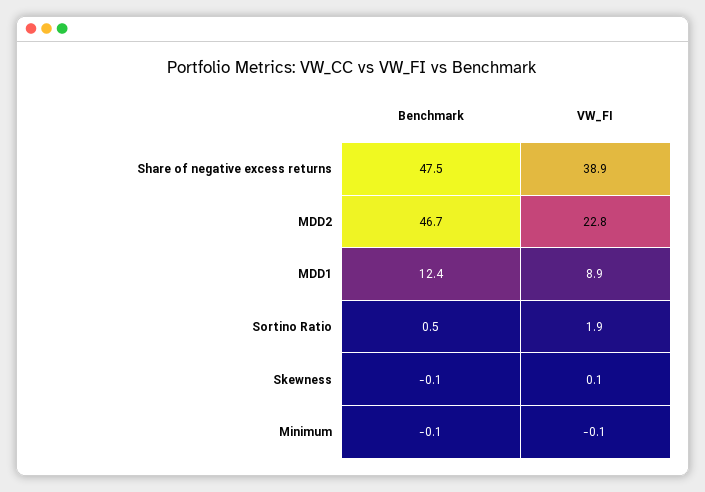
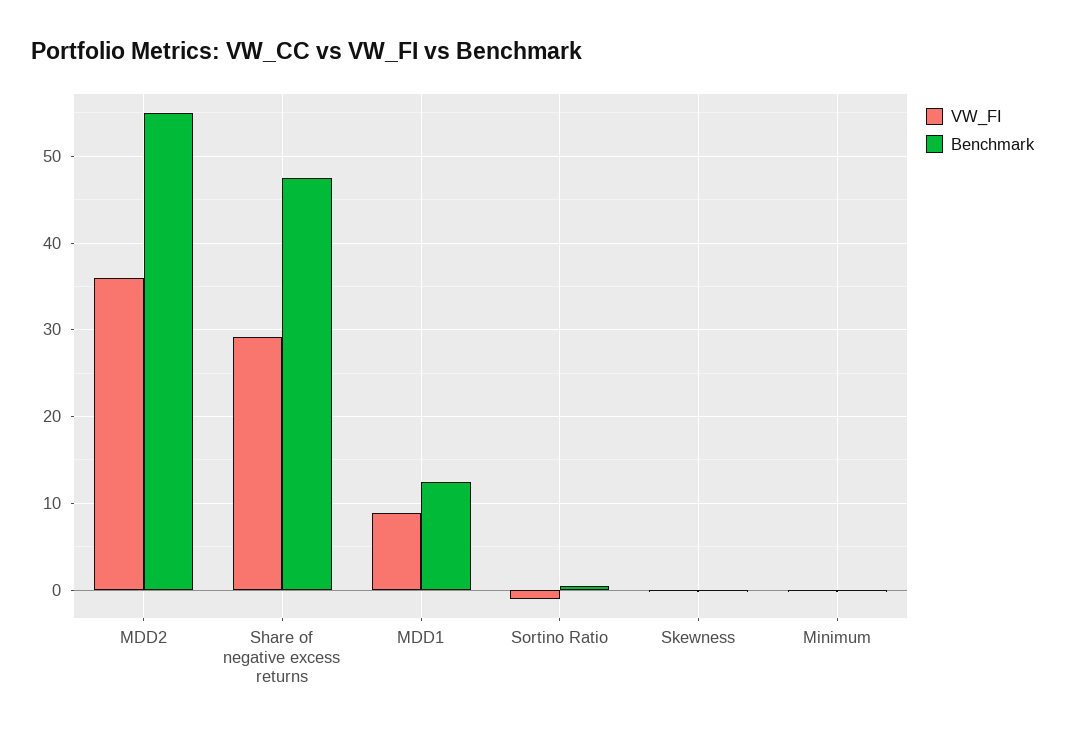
  {
    "Benchmark": {
      "Share of negative excess returns": 47.5,
-     "MDD2": 46.7,
+     "MDD2": 55,
      "MDD1": 12.4,
      "Sortino Ratio": 0.5,
      "Skewness": -0.1,
      "Minimum": -0.1
    },
    "VW_FI": {
-     "Share of negative excess returns": 38.9,
+     "Share of negative excess returns": 29,
-     "MDD2": 22.8,
+     "MDD2": 36,
      "MDD1": 8.9,
-     "Sortino Ratio": 1.9,
+     "Sortino Ratio": -1,
      "Skewness": 0.1,
      "Minimum": -0.1
    }
  }

